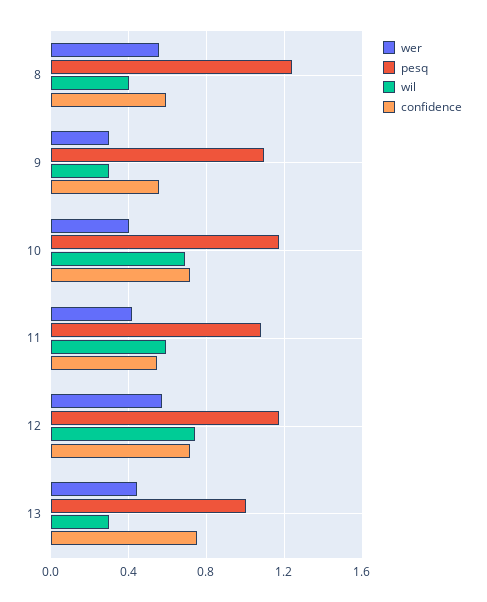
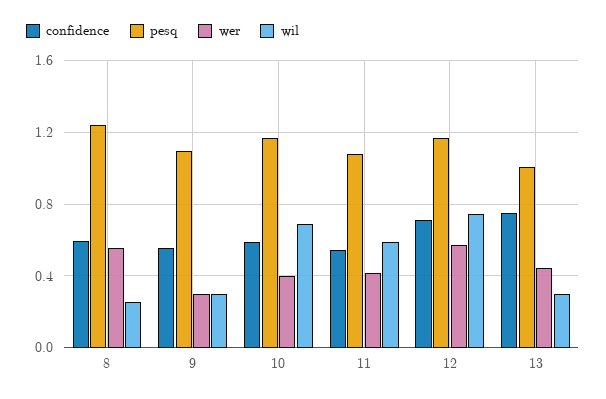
  {
    "wer": {
      "8": 0.55,
      "9": 0.3,
      "10": 0.4,
      "11": 0.4,
      "12": 0.55,
      "13": 0.45
    },
    "pesq": {
      "8": 1.25,
      "9": 1.1,
      "10": 1.15,
      "11": 1.1,
      "12": 1.15,
      "13": 1
    },
    "wil": {
-     "8": 0.4,
+     "8": 0.25,
      "9": 0.3,
      "10": 0.7,
      "11": 0.6,
      "12": 0.75,
      "13": 0.3
    },
    "confidence": {
      "8": 0.6,
      "9": 0.55,
-     "10": 0.7,
+     "10": 0.6,
      "11": 0.55,
      "12": 0.7,
      "13": 0.75
    }
  }

